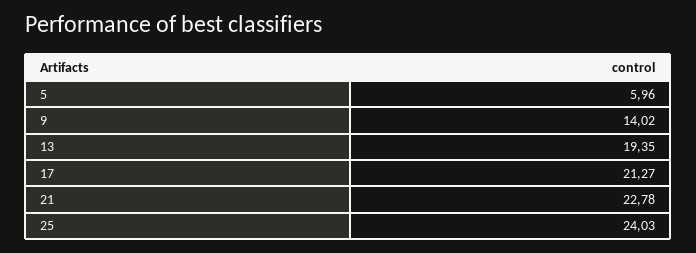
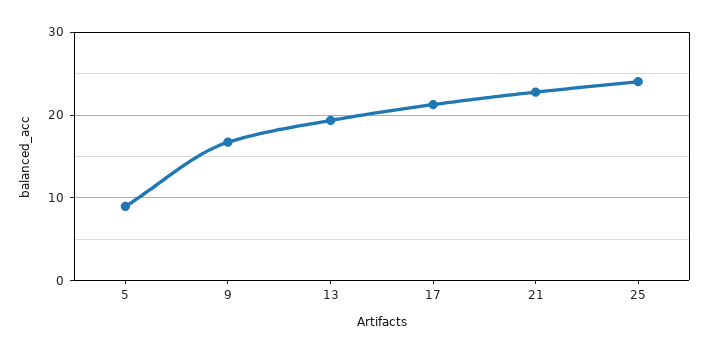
  {
-   "5": 5.96,
+   "5": 9,
-   "9": 14.02,
+   "9": 17,
    "13": 19.35,
    "17": 21.27,
    "21": 22.78,
    "25": 24.03
  }

